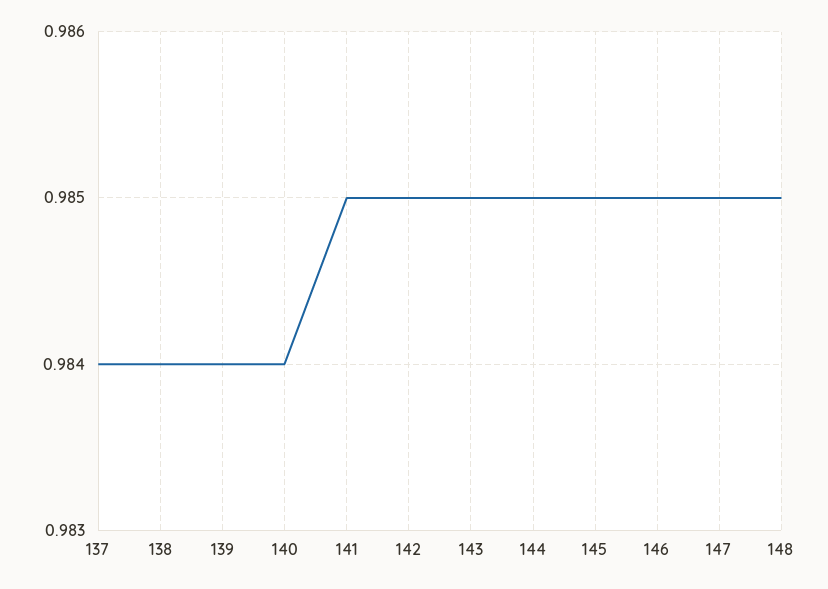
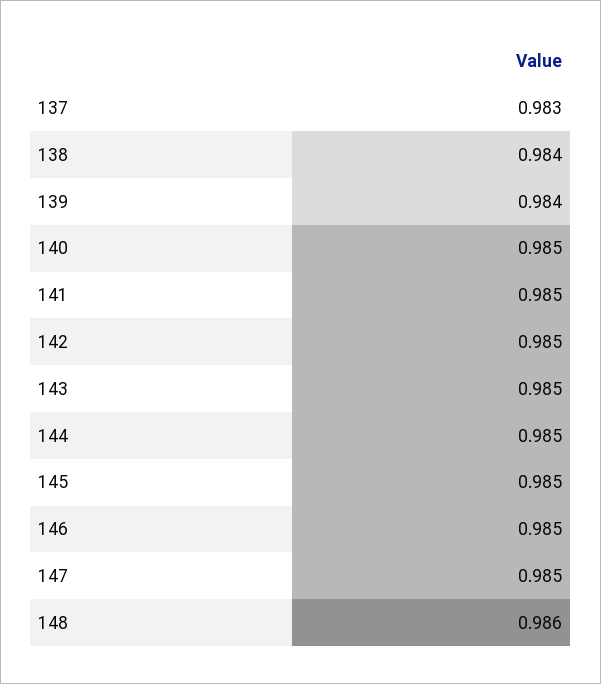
  {
-   "137": 0.984,
+   "137": 0.983,
    "138": 0.984,
    "139": 0.984,
-   "140": 0.984,
+   "140": 0.985,
    "141": 0.985,
    "142": 0.985,
    "143": 0.985,
    "144": 0.985,
    "145": 0.985,
    "146": 0.985,
    "147": 0.985,
-   "148": 0.985
+   "148": 0.986
  }

